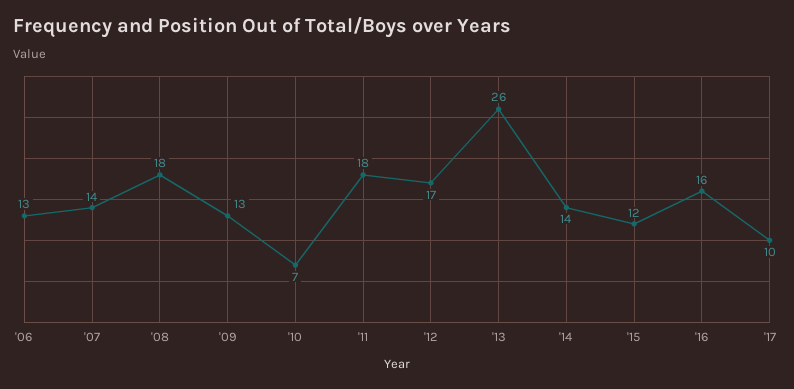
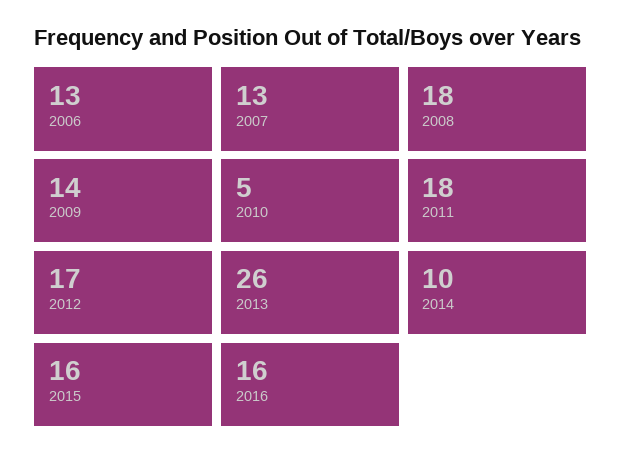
  {
    "'06": 13,
-   "'07": 14,
+   "'07": 13,
    "'08": 18,
-   "'09": 13,
+   "'09": 14,
-   "'10": 7,
+   "'10": 5,
    "'11": 18,
    "'12": 17,
    "'13": 26,
-   "'14": 14,
+   "'14": 10,
-   "'15": 12,
+   "'15": 16,
-   "'16": 16,
+   "'16": 16
-   "'17": 10
  }

